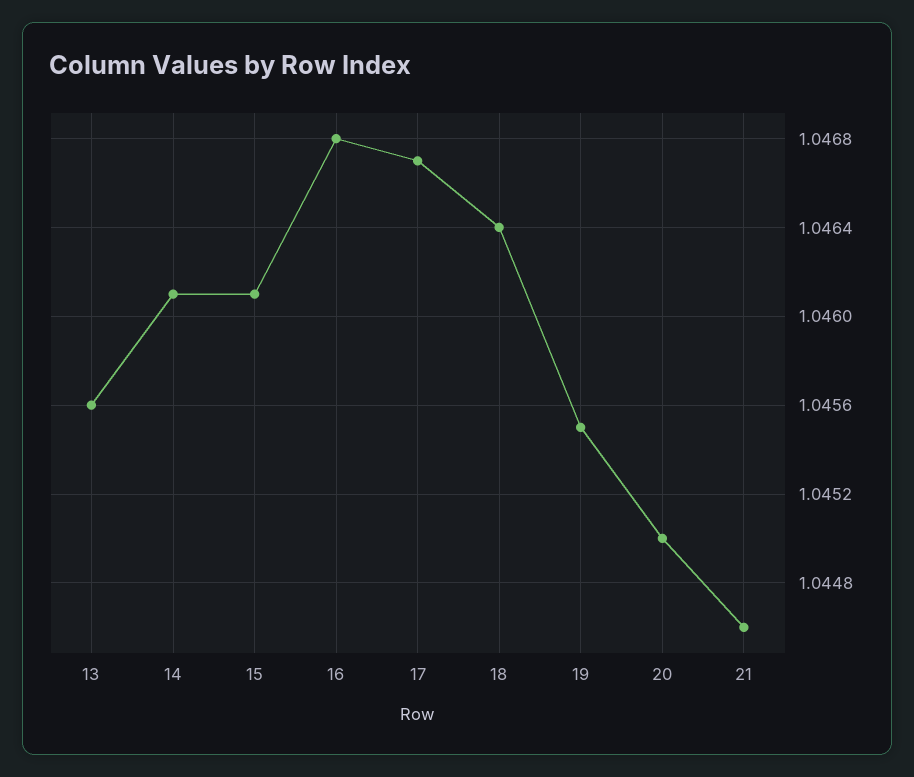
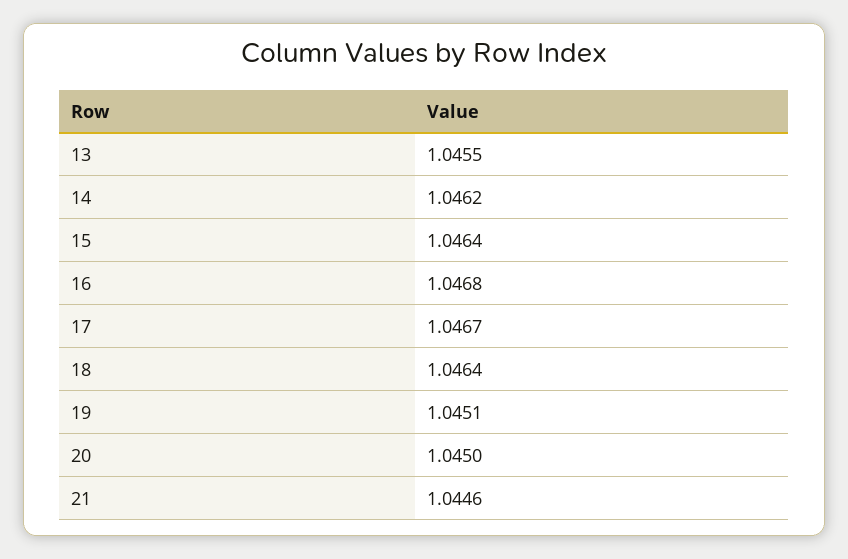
  {
-   "13": 1.0456,
+   "13": 1.0455,
-   "14": 1.0461,
+   "14": 1.0462,
-   "15": 1.0461,
+   "15": 1.0464,
    "16": 1.0468,
    "17": 1.0467,
    "18": 1.0464,
-   "19": 1.0455,
+   "19": 1.0451,
    "20": 1.045,
    "21": 1.0446
  }

